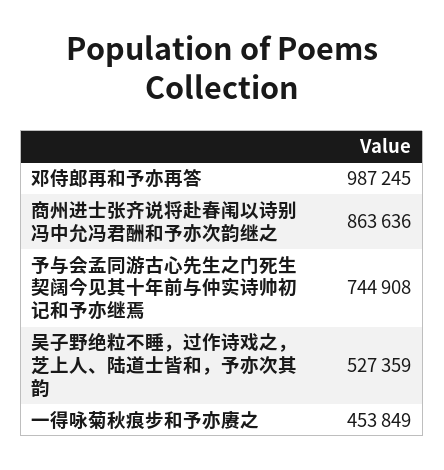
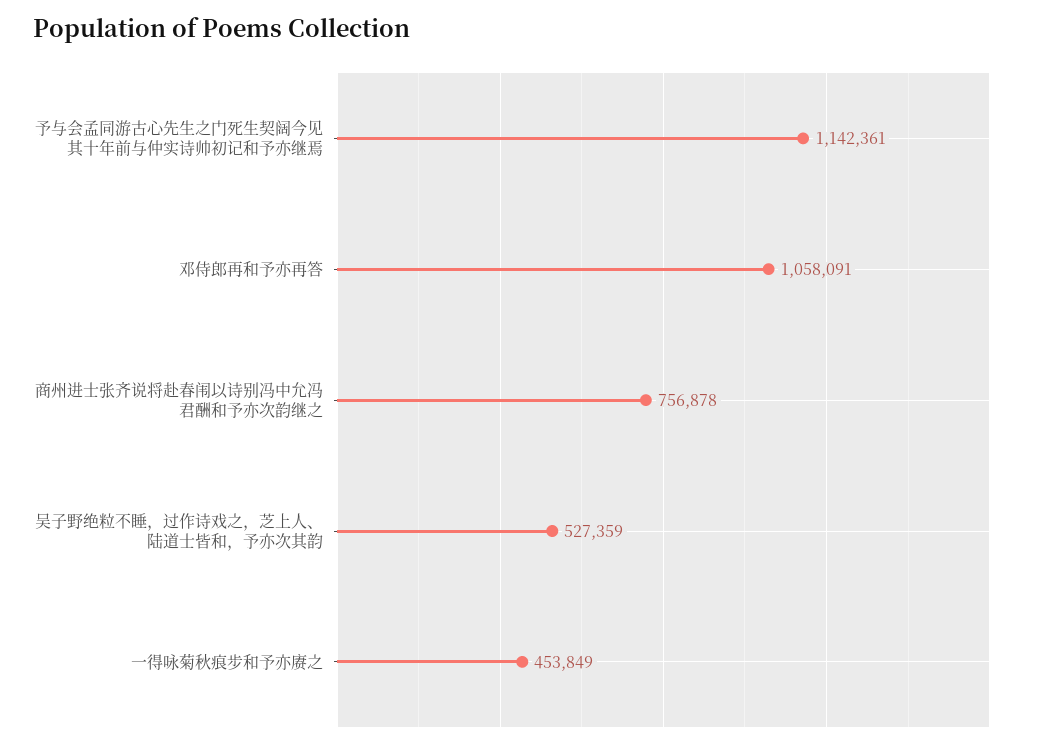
  {
-   "邓侍郎再和予亦再答": 987245,
+   "邓侍郎再和予亦再答": 1058091,
-   "商州进士张齐说将赴春闱以诗别冯中允冯君酬和予亦次韵继之": 863636,
+   "商州进士张齐说将赴春闱以诗别冯中允冯君酬和予亦次韵继之": 756878,
-   "予与会孟同游古心先生之门死生契阔今见其十年前与仲实诗帅初记和予亦继焉": 744908,
+   "予与会孟同游古心先生之门死生契阔今见其十年前与仲实诗帅初记和予亦继焉": 1142361,
    "吴子野绝粒不睡，过作诗戏之，芝上人、陆道士皆和，予亦次其韵": 527359,
    "一得咏菊秋痕步和予亦赓之": 453849
  }

